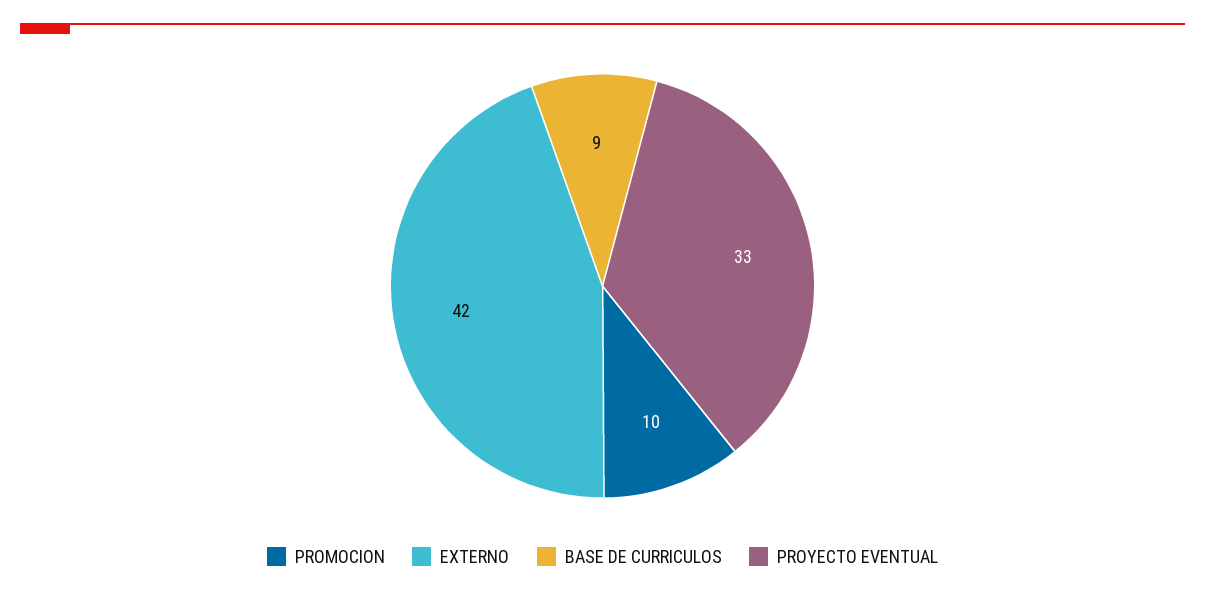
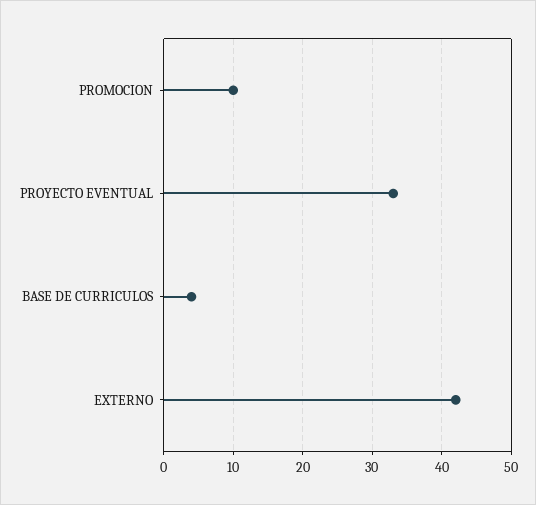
  {
    "PROMOCION": 10,
    "EXTERNO": 42,
-   "BASE DE CURRICULOS": 9,
+   "BASE DE CURRICULOS": 4,
    "PROYECTO EVENTUAL": 33
  }

